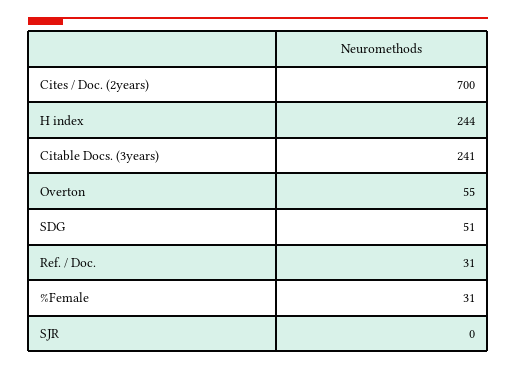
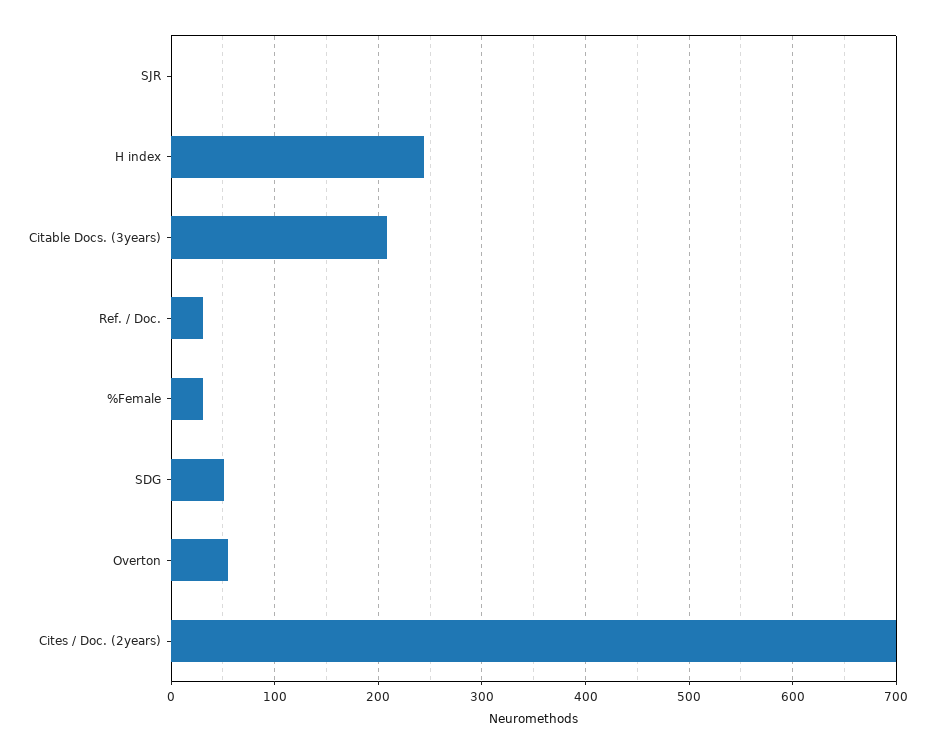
  {
    "Cites / Doc. (2years)": 700,
    "H index": 244,
-   "Citable Docs. (3years)": 241,
+   "Citable Docs. (3years)": 210,
    "Overton": 55,
    "SDG": 51,
    "Ref. / Doc.": 31,
    "%Female": 31,
    "SJR": 0
  }

